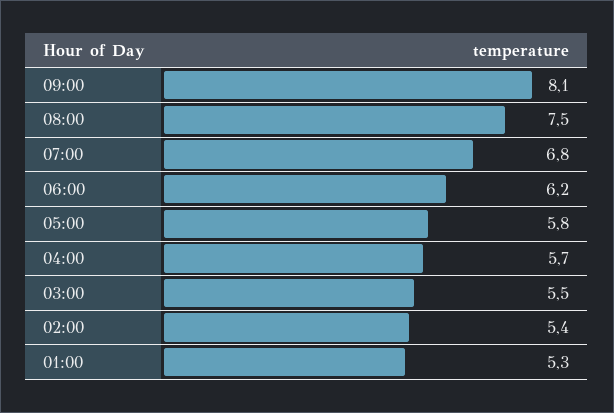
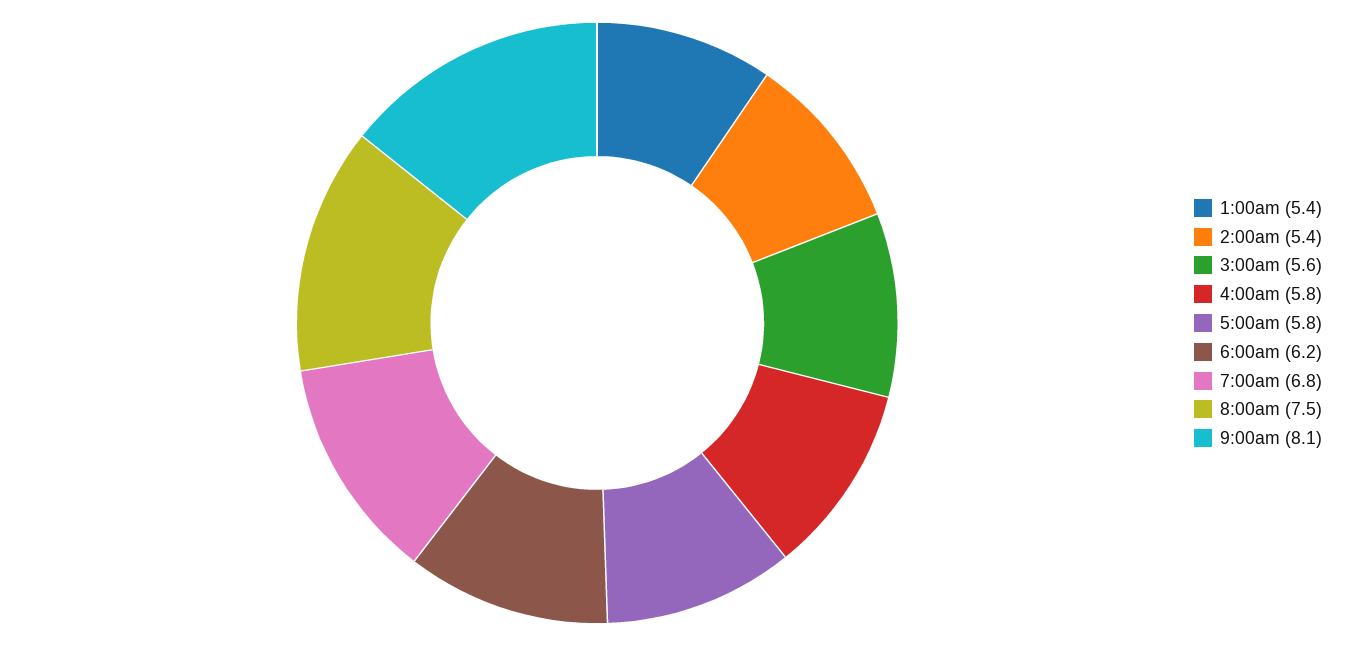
  {
    "09:00": 8.1,
    "08:00": 7.5,
    "07:00": 6.8,
    "06:00": 6.2,
    "05:00": 5.8,
-   "04:00": 5.7,
+   "04:00": 5.8,
-   "03:00": 5.5,
+   "03:00": 5.6,
    "02:00": 5.4,
-   "01:00": 5.3
+   "01:00": 5.4
  }

